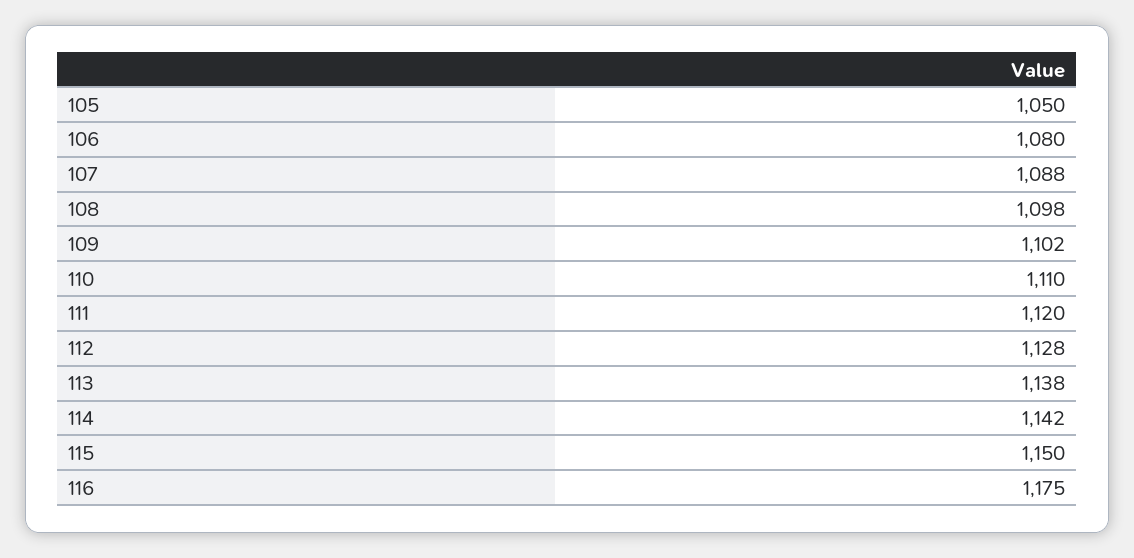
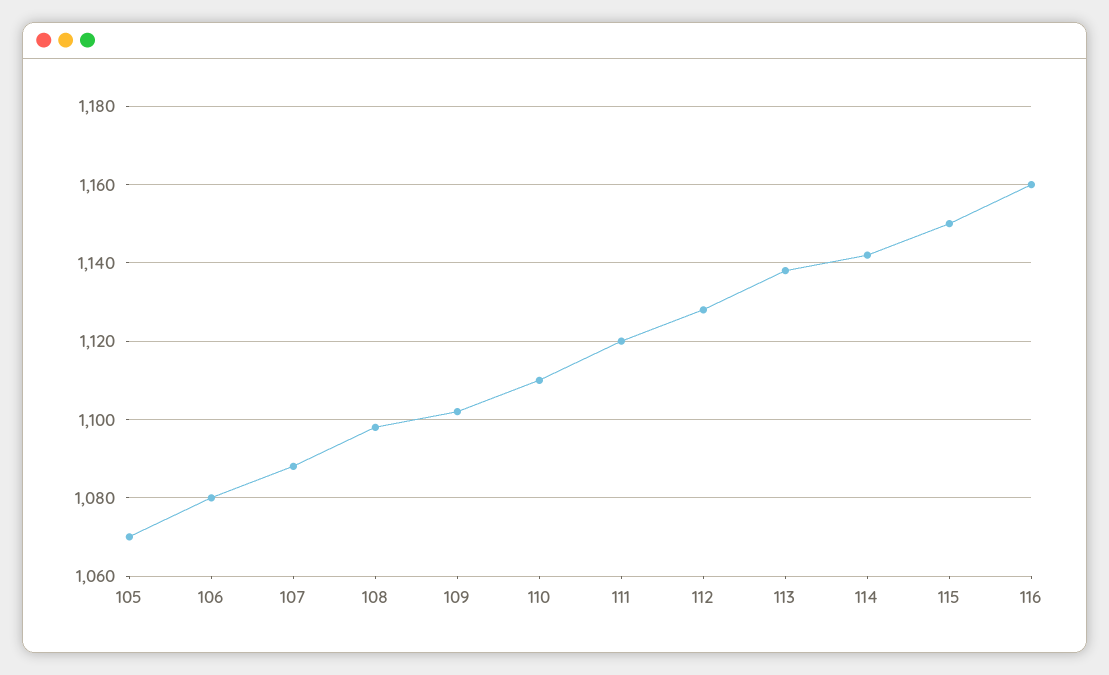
  {
-   "105": 1050,
+   "105": 1070,
    "106": 1080,
    "107": 1088,
    "108": 1098,
    "109": 1102,
    "110": 1110,
    "111": 1120,
    "112": 1128,
    "113": 1138,
    "114": 1142,
    "115": 1150,
-   "116": 1175
+   "116": 1160
  }

